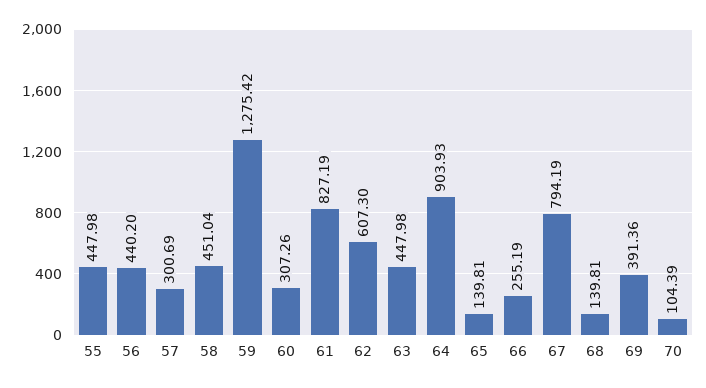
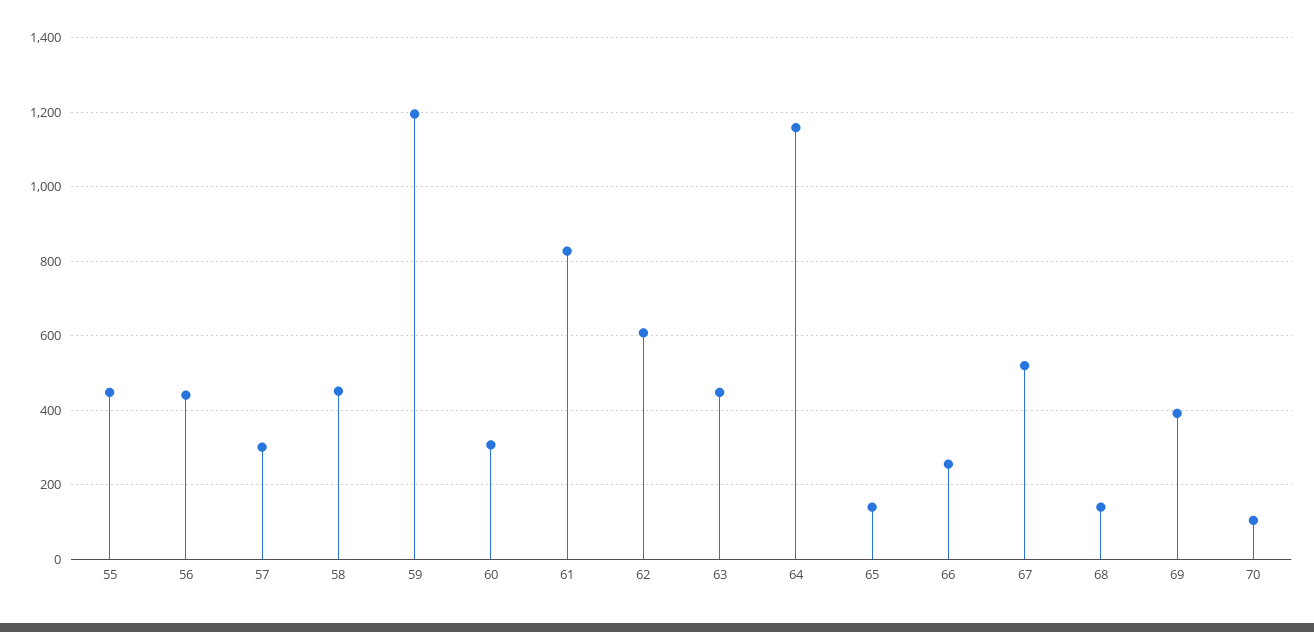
  {
    "55": 447.98,
    "56": 440.2,
    "57": 300.69,
    "58": 451.04,
-   "59": 1275.42,
+   "59": 1200,
    "60": 307.26,
    "61": 827.19,
    "62": 607.3,
    "63": 447.98,
-   "64": 903.93,
+   "64": 1160,
    "65": 139.81,
    "66": 255.19,
-   "67": 794.19,
+   "67": 520,
    "68": 139.81,
    "69": 391.36,
    "70": 104.39
  }

